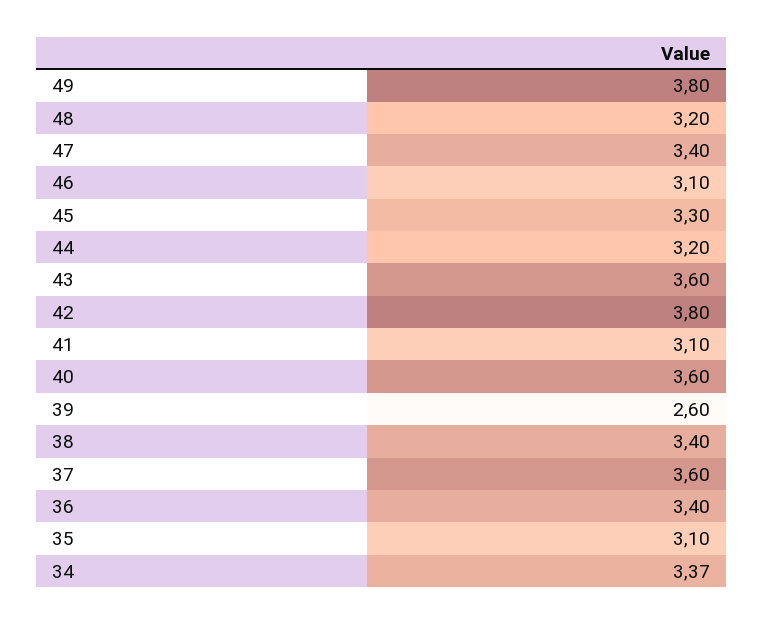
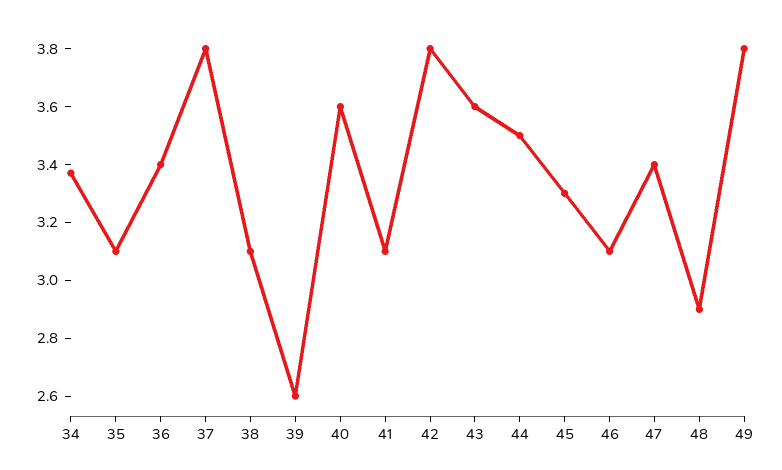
  {
    "49": 3.8,
-   "48": 3.2,
+   "48": 2.9,
    "47": 3.4,
    "46": 3.1,
    "45": 3.3,
-   "44": 3.2,
+   "44": 3.5,
    "43": 3.6,
    "42": 3.8,
    "41": 3.1,
    "40": 3.6,
    "39": 2.6,
-   "38": 3.4,
+   "38": 3.1,
-   "37": 3.6,
+   "37": 3.8,
    "36": 3.4,
    "35": 3.1,
    "34": 3.37
  }

